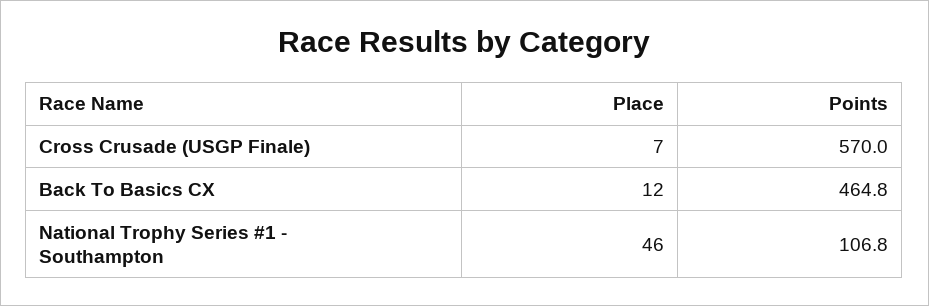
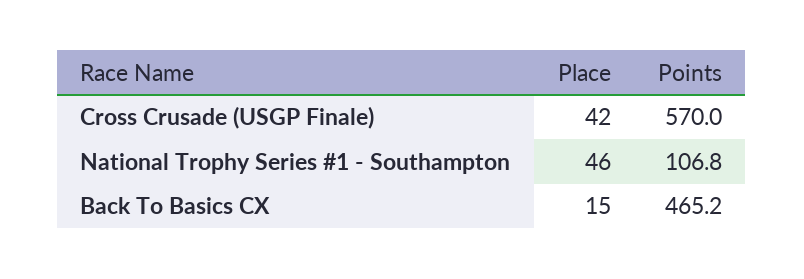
  {
    "Place": {
-     "Cross Crusade (USGP Finale)": 7,
+     "Cross Crusade (USGP Finale)": 42,
-     "Back To Basics CX": 12,
+     "Back To Basics CX": 15,
      "National Trophy Series #1 - Southampton": 46
    },
    "Points": {
      "Cross Crusade (USGP Finale)": 570,
-     "Back To Basics CX": 464.8,
+     "Back To Basics CX": 465.2,
      "National Trophy Series #1 - Southampton": 106.8
    }
  }

